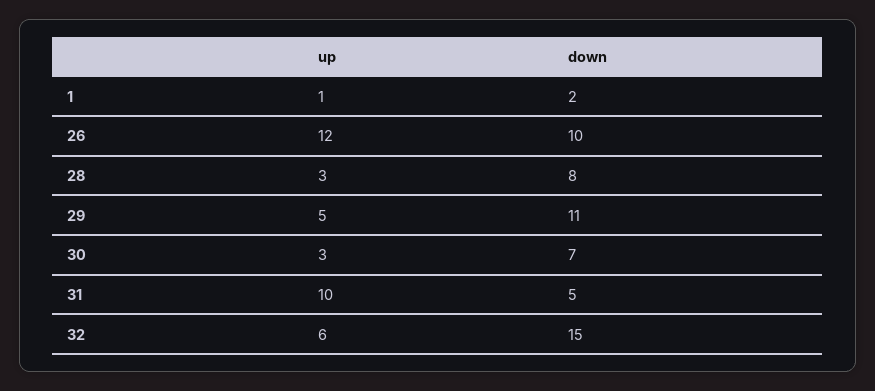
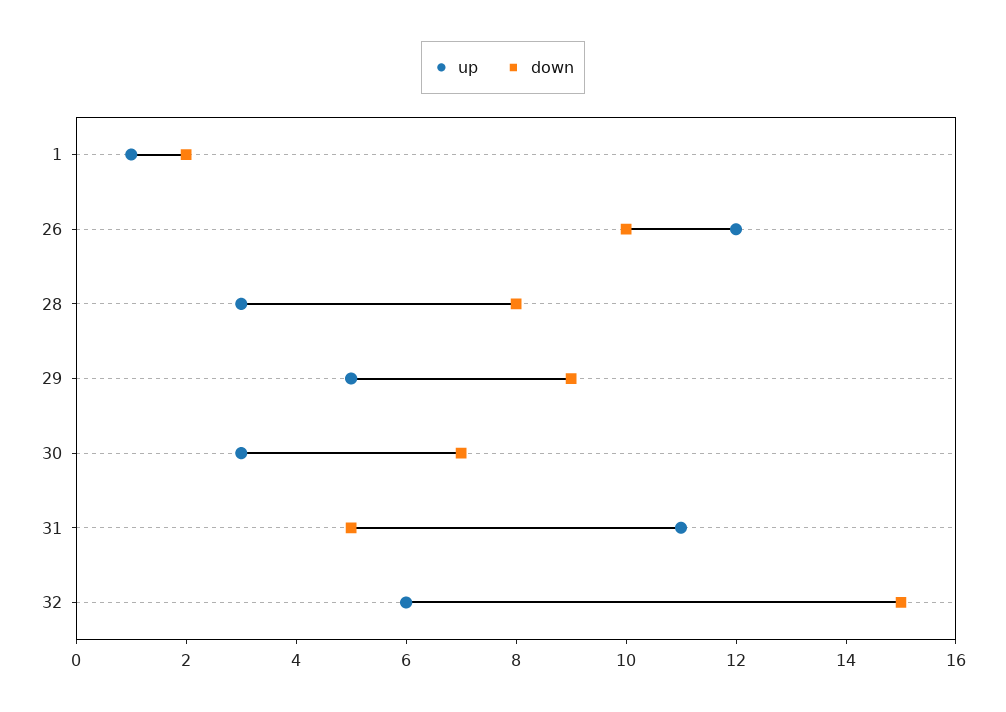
  {
    "up": {
      "1": 1,
      "26": 12,
      "28": 3,
      "29": 5,
      "30": 3,
-     "31": 10,
+     "31": 11,
      "32": 6
    },
    "down": {
      "1": 2,
      "26": 10,
      "28": 8,
-     "29": 11,
+     "29": 9,
      "30": 7,
      "31": 5,
      "32": 15
    }
  }

